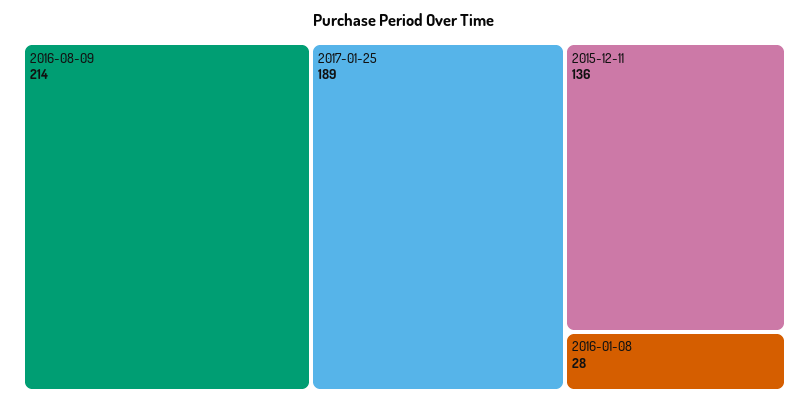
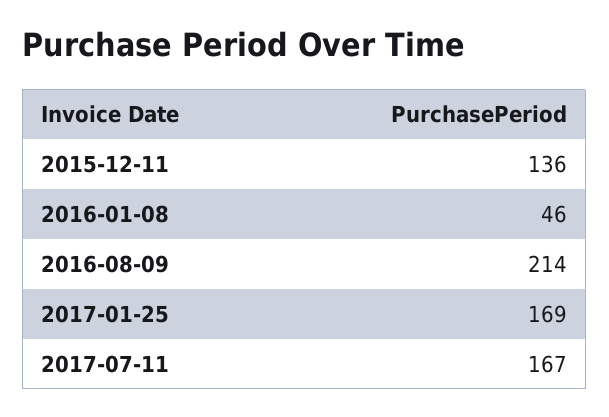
  {
    "2016-08-09": 214,
-   "2017-01-25": 189,
+   "2017-01-25": 169,
    "2015-12-11": 136,
-   "2016-01-08": 28
+   "2016-01-08": 46,
+   "2017-07-11": 167
  }

